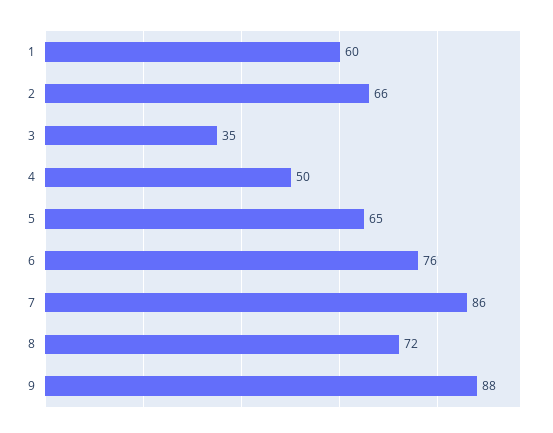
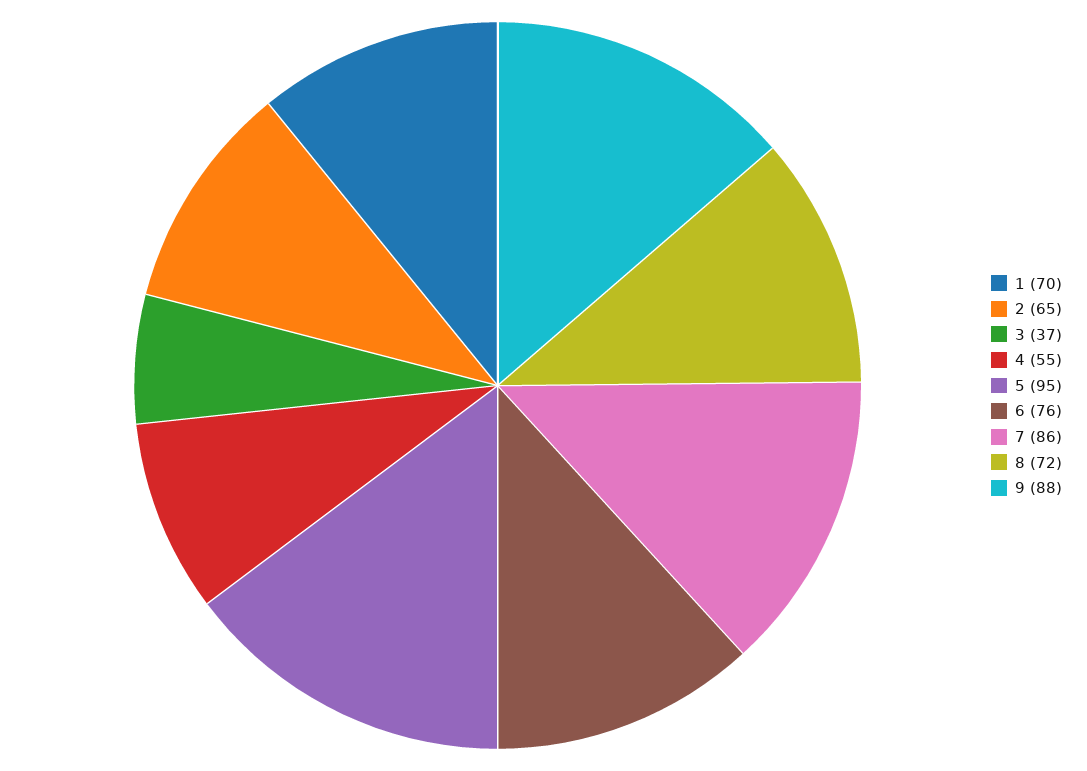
  {
-   "1": 60,
+   "1": 70,
-   "2": 66,
+   "2": 65,
-   "3": 35,
+   "3": 37,
-   "4": 50,
+   "4": 55,
-   "5": 65,
+   "5": 95,
    "6": 76,
    "7": 86,
    "8": 72,
    "9": 88
  }

